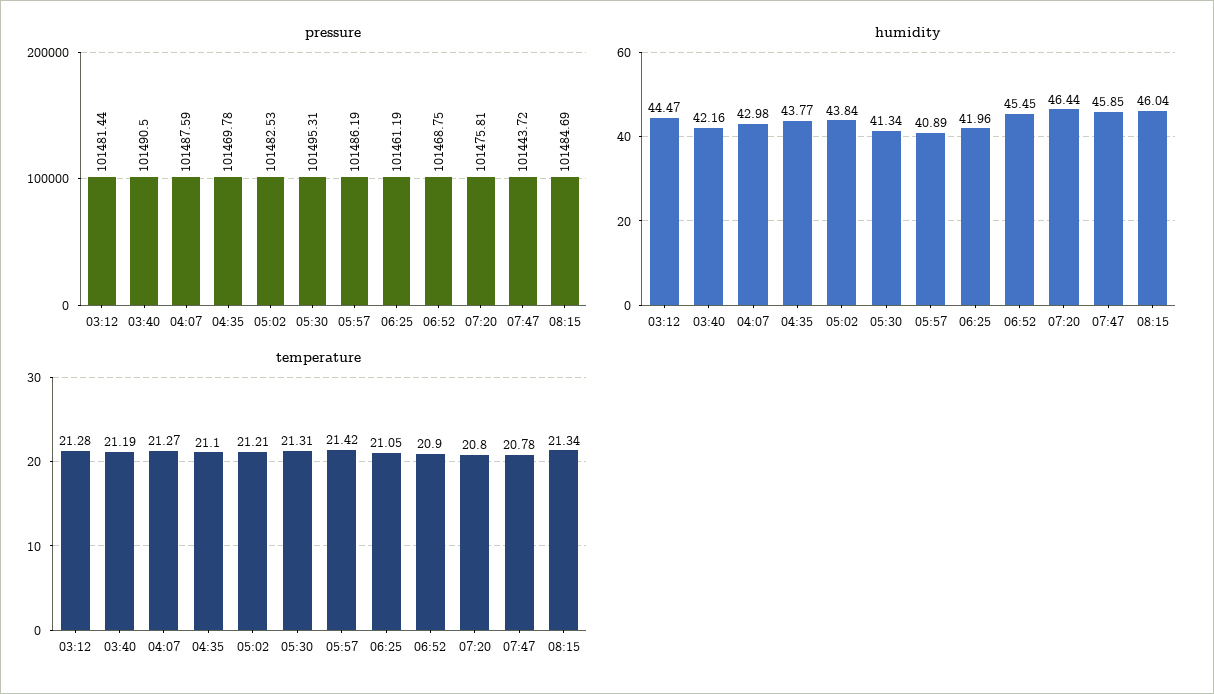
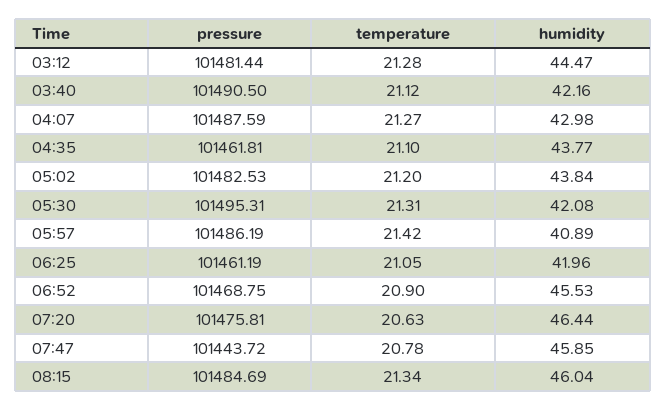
  {
    "pressure": {
      "03:12": 101481.44,
      "03:40": 101490.5,
      "04:07": 101487.59,
-     "04:35": 101469.78,
+     "04:35": 101461.81,
      "05:02": 101482.53,
      "05:30": 101495.31,
      "05:57": 101486.19,
      "06:25": 101461.19,
      "06:52": 101468.75,
      "07:20": 101475.81,
      "07:47": 101443.72,
      "08:15": 101484.69
    },
    "humidity": {
      "03:12": 44.47,
      "03:40": 42.16,
      "04:07": 42.98,
      "04:35": 43.77,
      "05:02": 43.84,
-     "05:30": 41.34,
+     "05:30": 42.08,
      "05:57": 40.89,
      "06:25": 41.96,
-     "06:52": 45.45,
+     "06:52": 45.53,
      "07:20": 46.44,
      "07:47": 45.85,
      "08:15": 46.04
    },
    "temperature": {
      "03:12": 21.28,
-     "03:40": 21.19,
+     "03:40": 21.12,
      "04:07": 21.27,
      "04:35": 21.1,
-     "05:02": 21.21,
+     "05:02": 21.2,
      "05:30": 21.31,
      "05:57": 21.42,
      "06:25": 21.05,
      "06:52": 20.9,
-     "07:20": 20.8,
+     "07:20": 20.63,
      "07:47": 20.78,
      "08:15": 21.34
    }
  }

